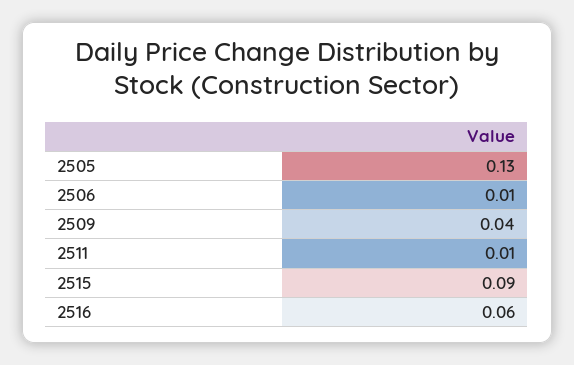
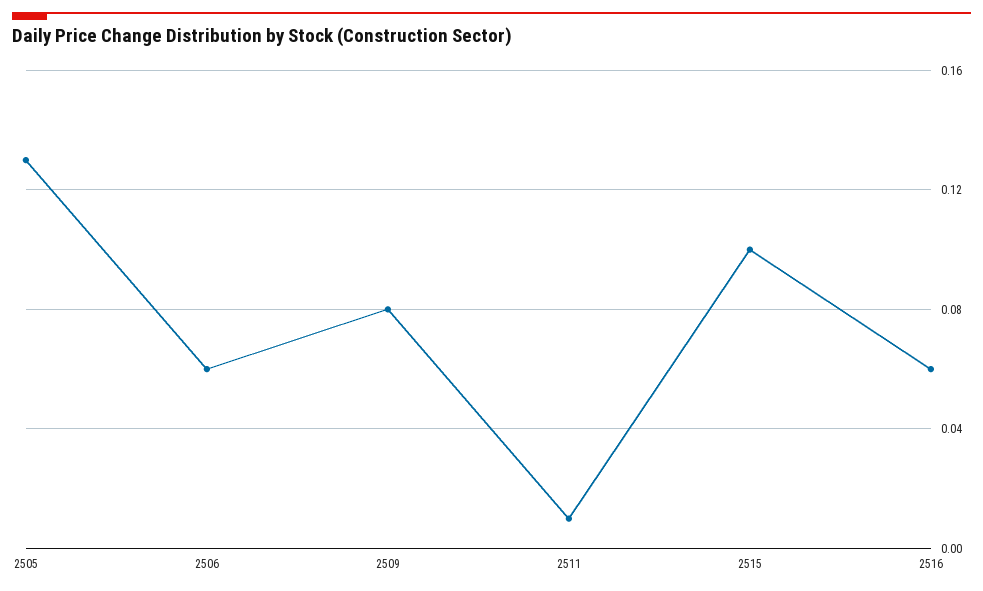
  {
    "2505": 0.13,
-   "2506": 0.01,
+   "2506": 0.06,
-   "2509": 0.04,
+   "2509": 0.08,
    "2511": 0.01,
-   "2515": 0.09,
+   "2515": 0.1,
    "2516": 0.06
  }

